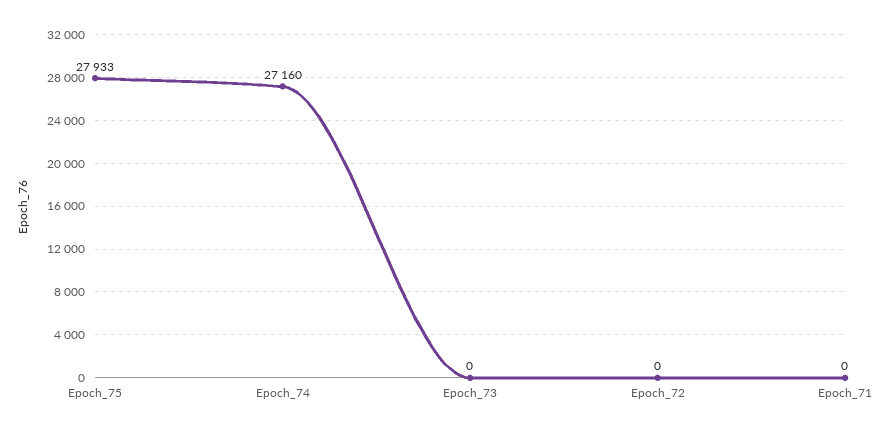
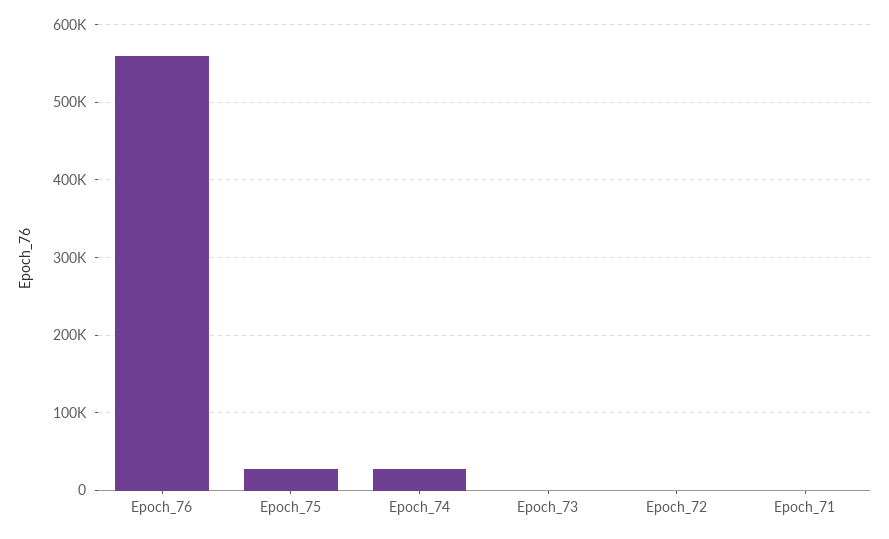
  {
    "Epoch_75": 27933,
    "Epoch_74": 27160,
    "Epoch_73": 0,
    "Epoch_72": 0,
-   "Epoch_71": 0
+   "Epoch_71": 0,
+   "Epoch_76": 560000
  }

